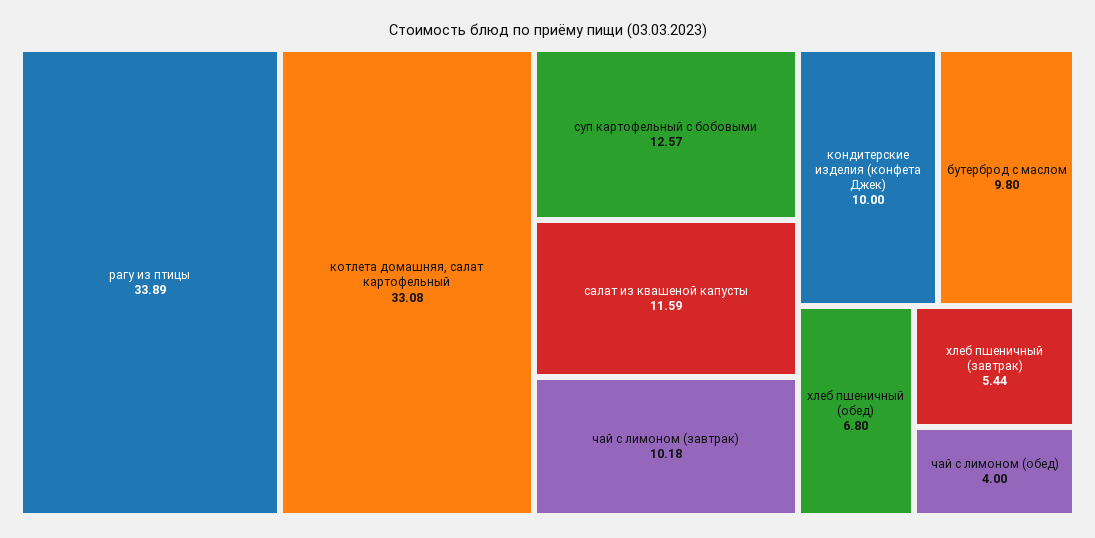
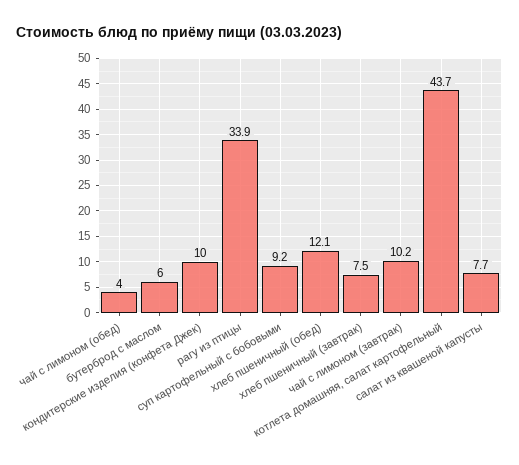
  {
    "рагу из птицы": 33.89,
-   "котлета домашняя, салат картофельный": 33.08,
+   "котлета домашняя, салат картофельный": 43.7,
-   "суп картофельный с бобовыми": 12.57,
+   "суп картофельный с бобовыми": 9.2,
-   "салат из квашеной капусты": 11.59,
+   "салат из квашеной капусты": 7.7,
    "чай с лимоном (завтрак)": 10.18,
    "кондитерские изделия (конфета Джек)": 10,
-   "бутерброд с маслом": 9.8,
+   "бутерброд с маслом": 6,
-   "хлеб пшеничный (обед)": 6.8,
+   "хлеб пшеничный (обед)": 12.1,
-   "хлеб пшеничный (завтрак)": 5.44,
+   "хлеб пшеничный (завтрак)": 7.5,
    "чай с лимоном (обед)": 4
  }

